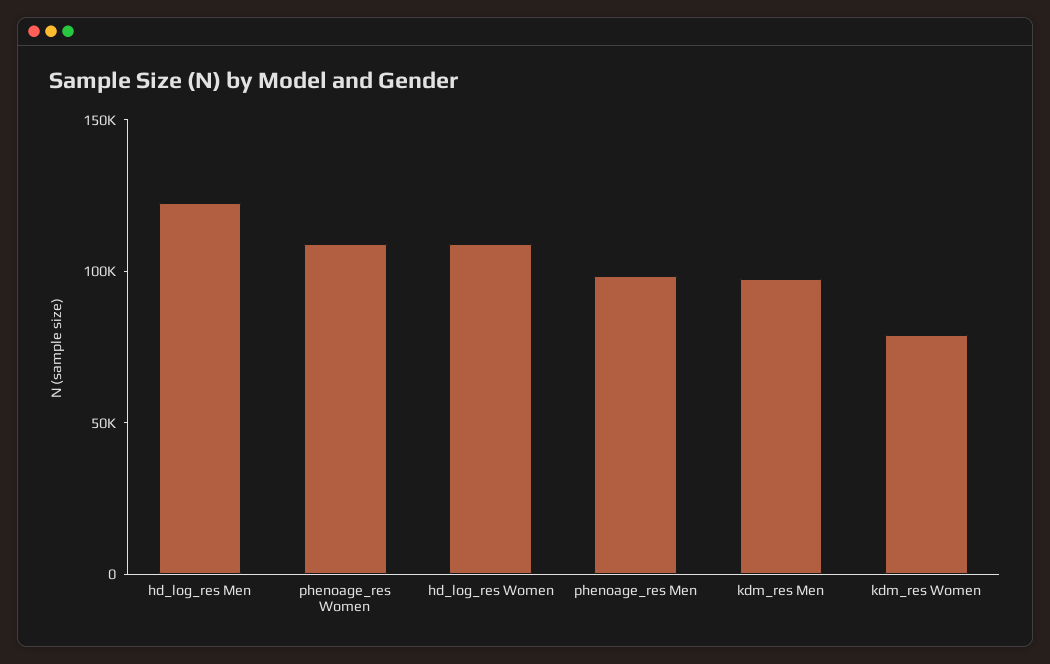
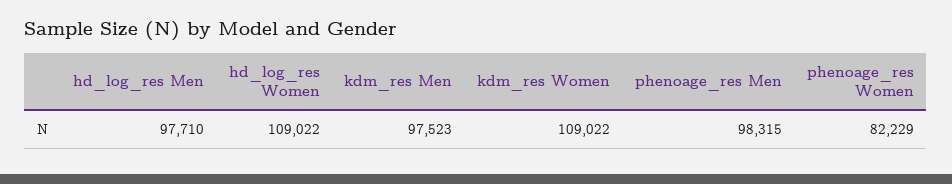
  {
-   "hd_log_res Men": 120000,
+   "hd_log_res Men": 97710,
-   "phenoage_res Women": 110000,
+   "phenoage_res Women": 82229,
    "hd_log_res Women": 109022,
    "phenoage_res Men": 98315,
    "kdm_res Men": 97523,
-   "kdm_res Women": 80000
+   "kdm_res Women": 109022
  }

